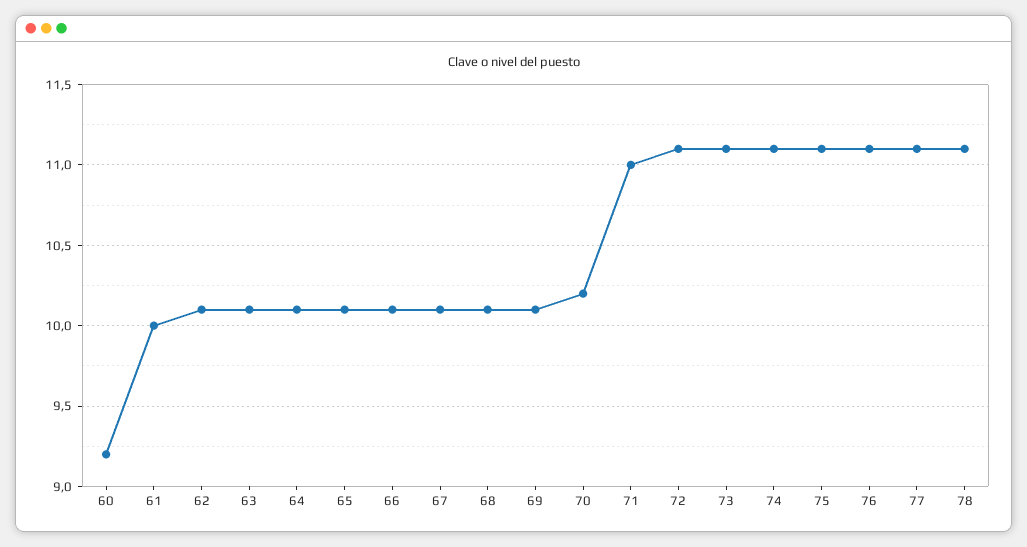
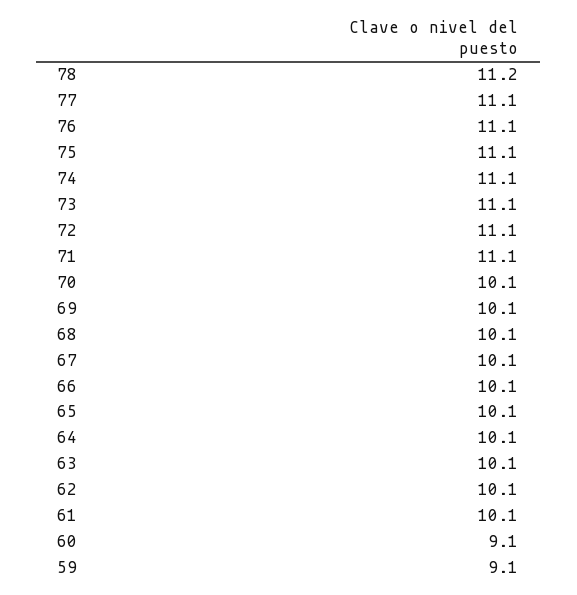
  {
-   "60": 9.2,
+   "60": 9.1,
-   "61": 10,
+   "61": 10.1,
    "62": 10.1,
    "63": 10.1,
    "64": 10.1,
    "65": 10.1,
    "66": 10.1,
    "67": 10.1,
    "68": 10.1,
    "69": 10.1,
-   "70": 10.2,
+   "70": 10.1,
-   "71": 11,
+   "71": 11.1,
    "72": 11.1,
    "73": 11.1,
    "74": 11.1,
    "75": 11.1,
    "76": 11.1,
    "77": 11.1,
-   "78": 11.1
+   "78": 11.2,
+   "59": 9.1
  }

